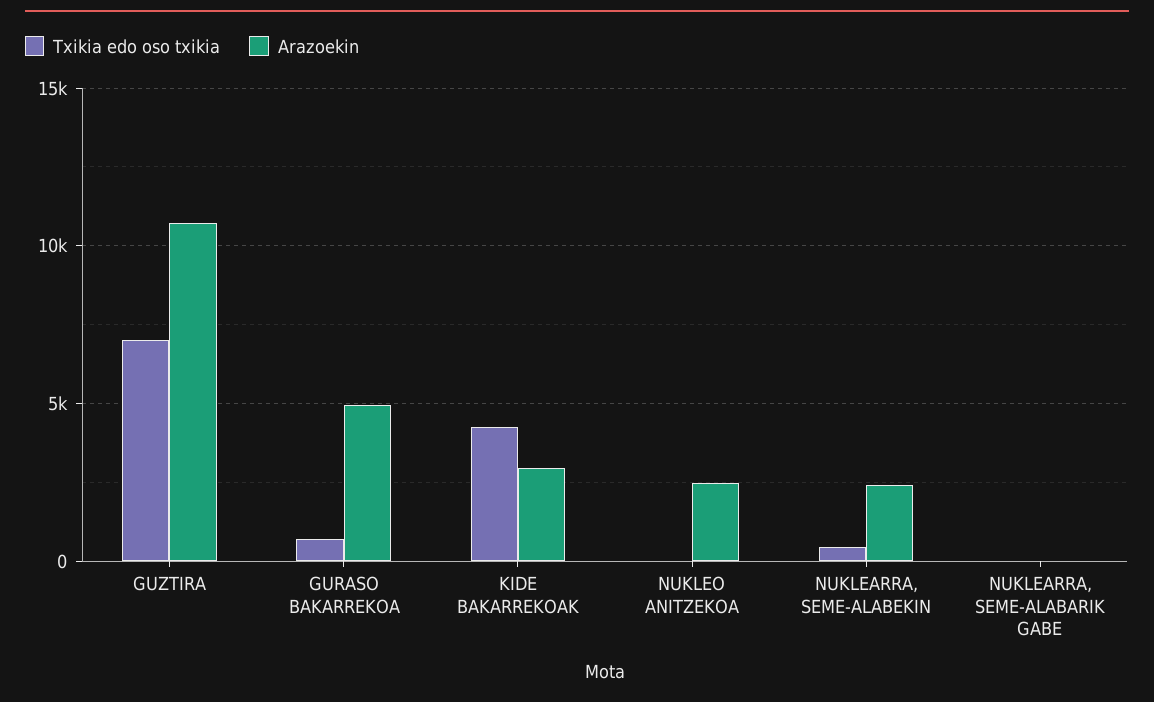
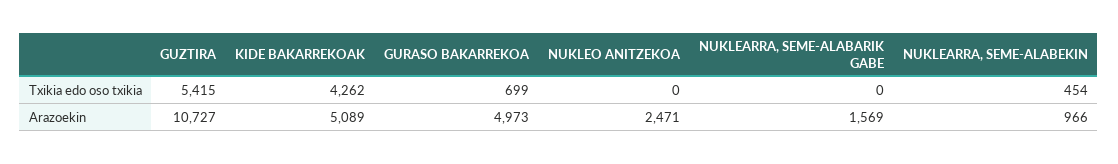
  {
    "Txikia edo oso txikia": {
-     "GUZTIRA": 7000,
+     "GUZTIRA": 5415,
      "GURASO BAKARREKOA": 699,
      "KIDE BAKARREKOAK": 4262,
      "NUKLEO ANITZEKOA": 0,
      "NUKLEARRA, SEME-ALABEKIN": 454,
      "NUKLEARRA, SEME-ALABARIK GABE": 0
    },
    "Arazoekin": {
      "GUZTIRA": 10727,
      "GURASO BAKARREKOA": 4973,
-     "KIDE BAKARREKOAK": 3000,
+     "KIDE BAKARREKOAK": 5089,
      "NUKLEO ANITZEKOA": 2471,
-     "NUKLEARRA, SEME-ALABEKIN": 2500,
+     "NUKLEARRA, SEME-ALABEKIN": 966,
-     "NUKLEARRA, SEME-ALABARIK GABE": 0
+     "NUKLEARRA, SEME-ALABARIK GABE": 1569
    }
  }

